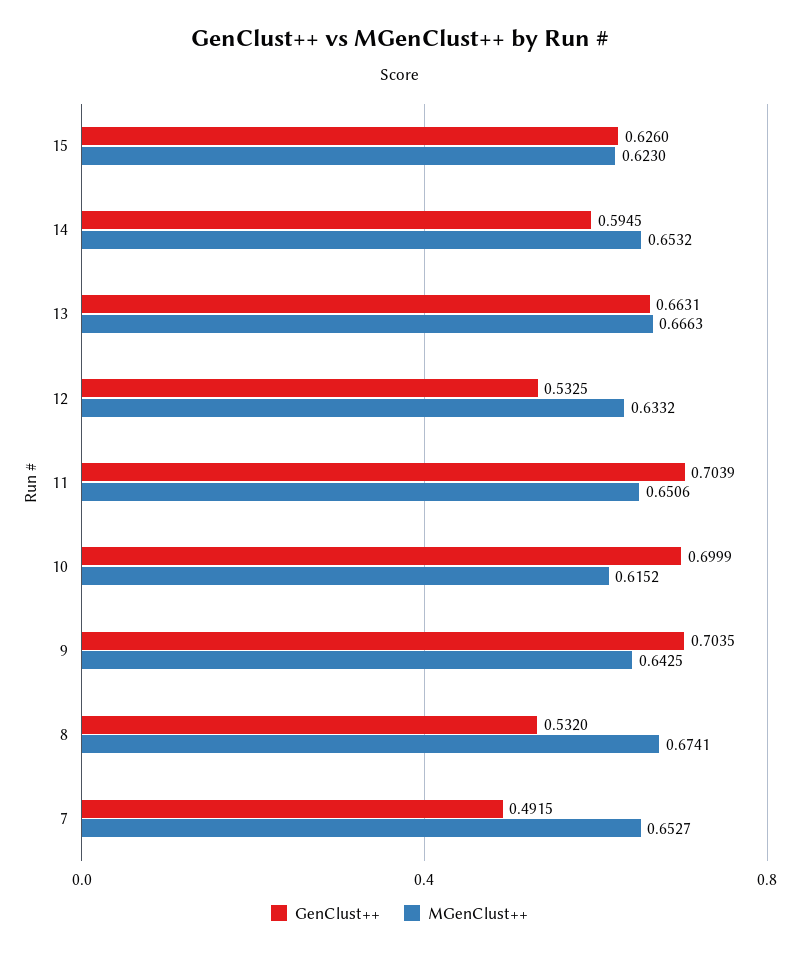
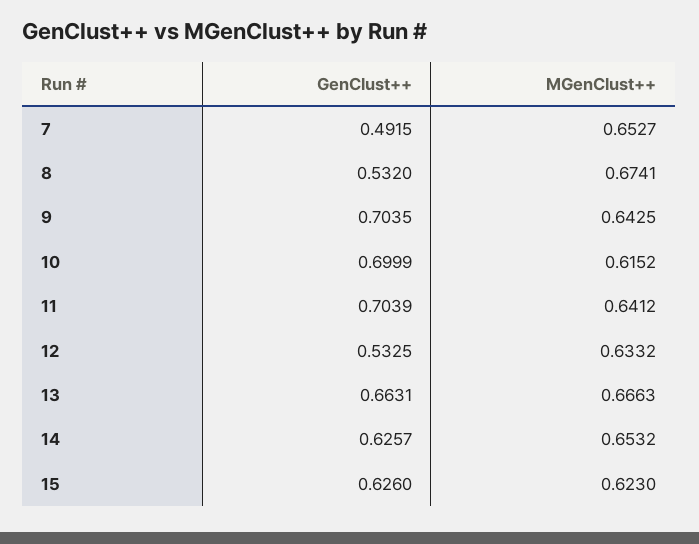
  {
    "GenClust++": {
      "15": 0.626,
-     "14": 0.5945,
+     "14": 0.6257,
      "13": 0.6631,
      "12": 0.5325,
      "11": 0.7039,
      "10": 0.6999,
      "9": 0.7035,
      "8": 0.532,
      "7": 0.4915
    },
    "MGenClust++": {
      "15": 0.623,
      "14": 0.6532,
      "13": 0.6663,
      "12": 0.6332,
-     "11": 0.6506,
+     "11": 0.6412,
      "10": 0.6152,
      "9": 0.6425,
      "8": 0.6741,
      "7": 0.6527
    }
  }

